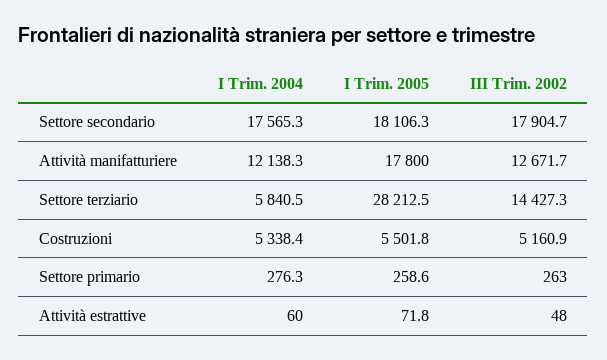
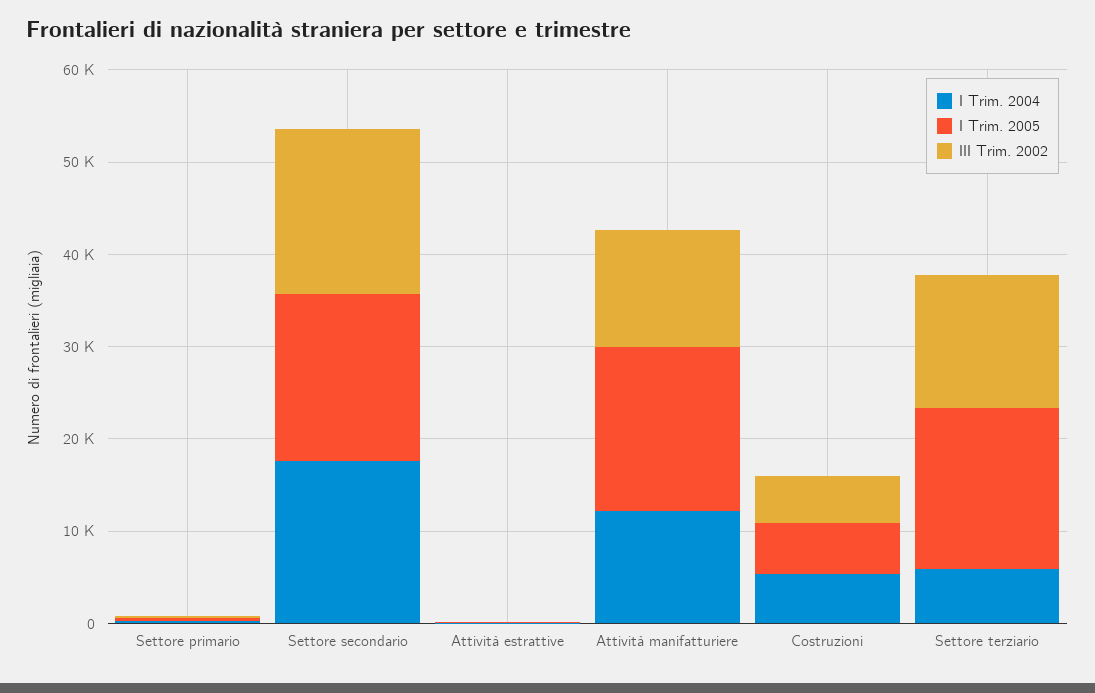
  {
    "I Trim. 2004": {
      "Settore secondario": 17565.3,
      "Attività manifatturiere": 12138.3,
      "Settore terziario": 5840.5,
      "Costruzioni": 5338.4,
      "Settore primario": 276.3,
      "Attività estrattive": 60
    },
    "I Trim. 2005": {
      "Settore secondario": 18106.3,
      "Attività manifatturiere": 17800,
-     "Settore terziario": 28212.5,
+     "Settore terziario": 18000,
      "Costruzioni": 5501.8,
      "Settore primario": 258.6,
      "Attività estrattive": 71.8
    },
    "III Trim. 2002": {
      "Settore secondario": 17904.7,
      "Attività manifatturiere": 12671.7,
      "Settore terziario": 14427.3,
      "Costruzioni": 5160.9,
      "Settore primario": 263,
      "Attività estrattive": 48
    }
  }

